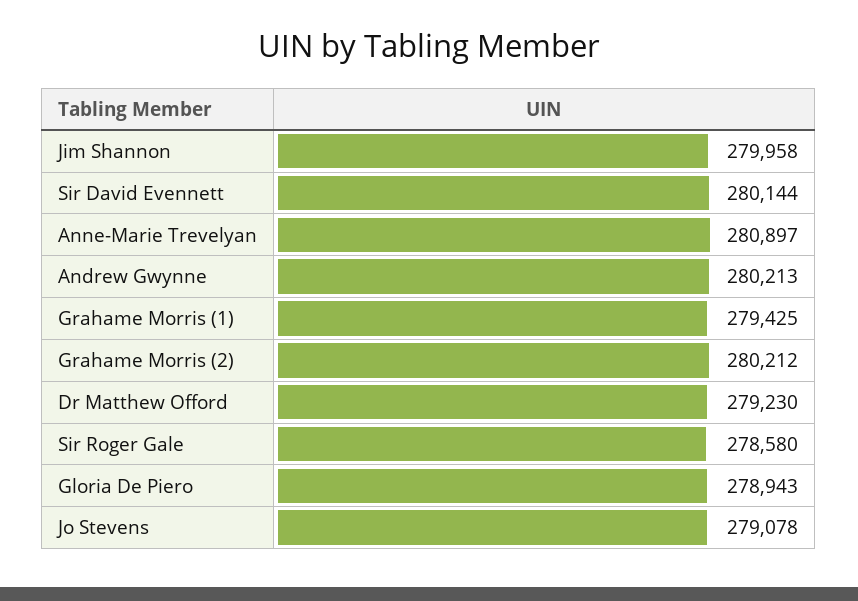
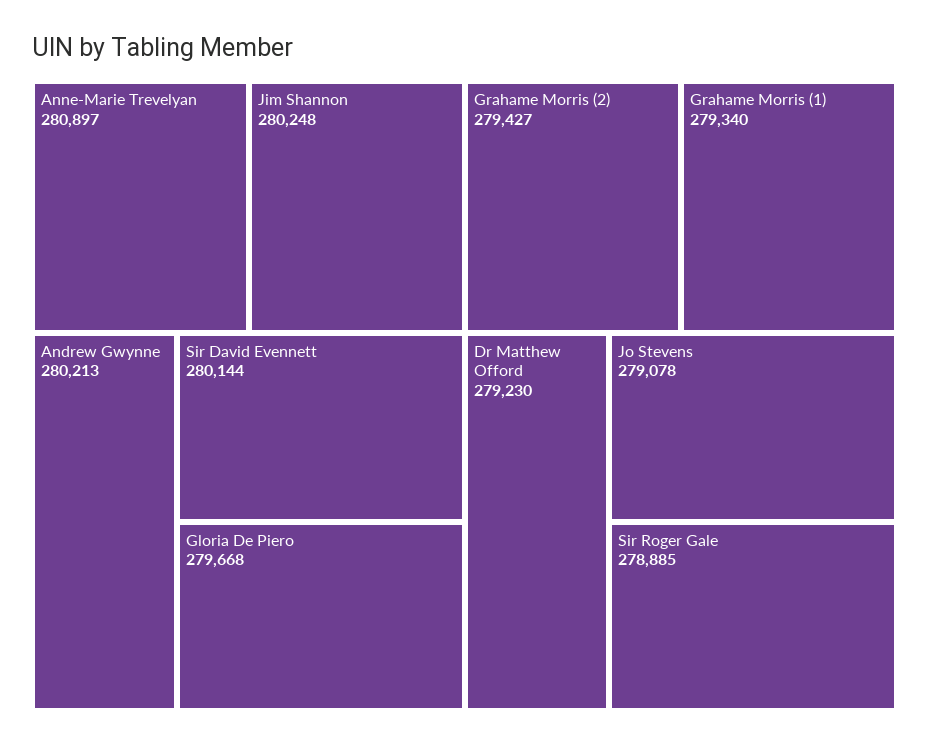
  {
-   "Jim Shannon": 279958,
+   "Jim Shannon": 280248,
    "Sir David Evennett": 280144,
    "Anne-Marie Trevelyan": 280897,
    "Andrew Gwynne": 280213,
-   "Grahame Morris (1)": 279425,
+   "Grahame Morris (1)": 279340,
-   "Grahame Morris (2)": 280212,
+   "Grahame Morris (2)": 279427,
    "Dr Matthew Offord": 279230,
-   "Sir Roger Gale": 278580,
+   "Sir Roger Gale": 278885,
-   "Gloria De Piero": 278943,
+   "Gloria De Piero": 279668,
    "Jo Stevens": 279078
  }

